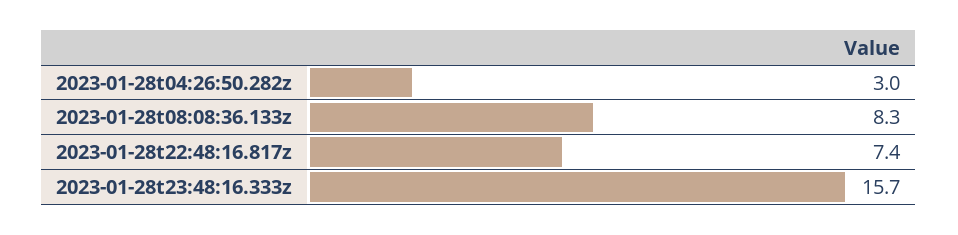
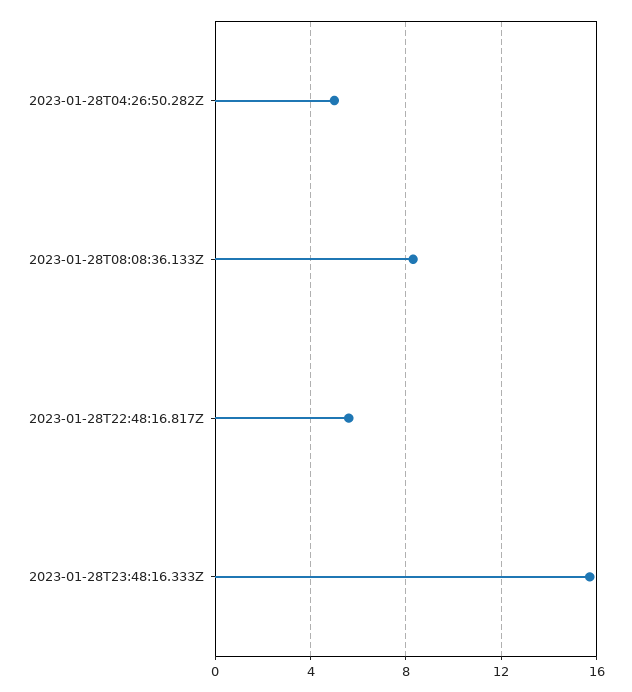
  {
-   "2023-01-28t04:26:50.282z": 3,
+   "2023-01-28t04:26:50.282z": 5,
    "2023-01-28t08:08:36.133z": 8.3,
-   "2023-01-28t22:48:16.817z": 7.4,
+   "2023-01-28t22:48:16.817z": 5.5,
    "2023-01-28t23:48:16.333z": 15.7
  }

